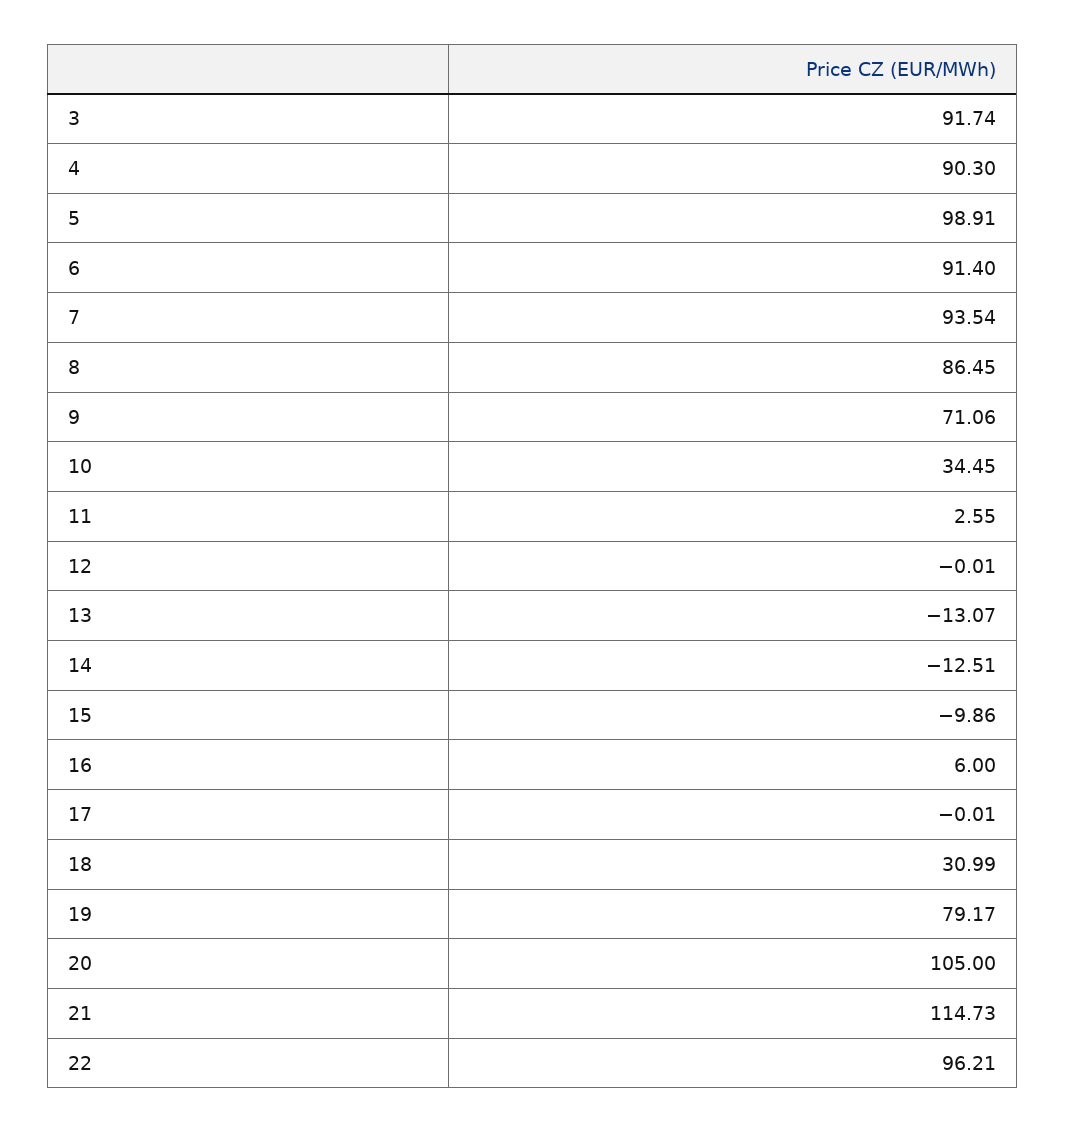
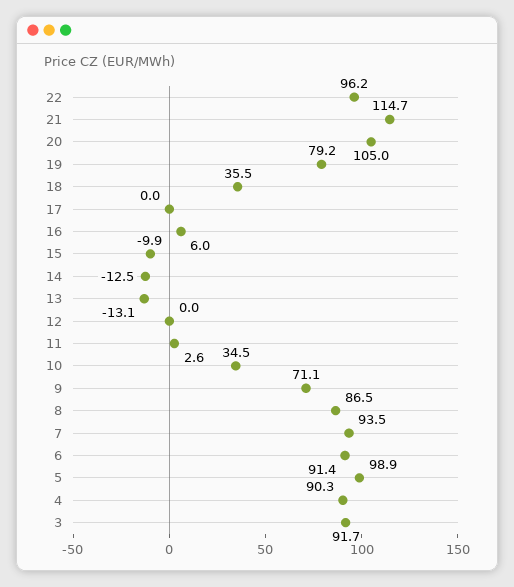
  {
    "3": 91.74,
    "4": 90.3,
    "5": 98.91,
    "6": 91.4,
    "7": 93.54,
    "8": 86.45,
    "9": 71.06,
    "10": 34.45,
    "11": 2.55,
    "12": -0.01,
    "13": -13.07,
    "14": -12.51,
    "15": -9.86,
    "16": 6,
    "17": -0.01,
-   "18": 30.99,
+   "18": 35.5,
    "19": 79.17,
    "20": 105,
    "21": 114.73,
    "22": 96.21
  }

